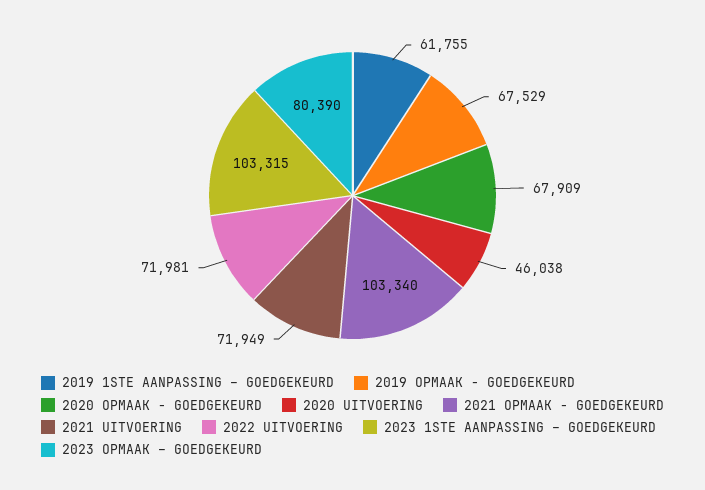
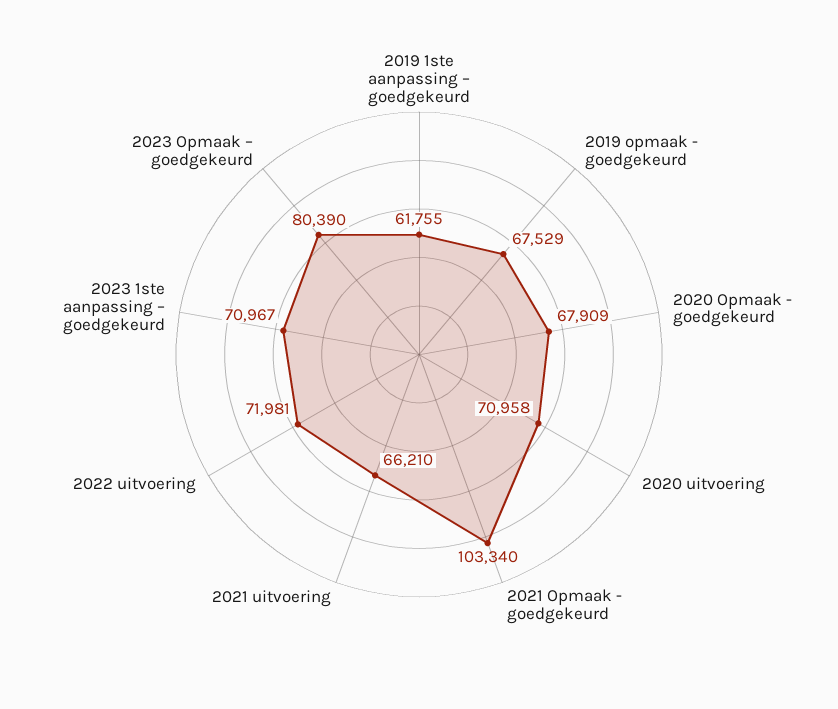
  {
    "2019 1STE AANPASSING – GOEDGEKEURD": 61755,
    "2019 OPMAAK - GOEDGEKEURD": 67529,
    "2020 OPMAAK - GOEDGEKEURD": 67909,
-   "2020 UITVOERING": 46038,
+   "2020 UITVOERING": 70958,
    "2021 OPMAAK - GOEDGEKEURD": 103340,
-   "2021 UITVOERING": 71949,
+   "2021 UITVOERING": 66210,
    "2022 UITVOERING": 71981,
-   "2023 1STE AANPASSING – GOEDGEKEURD": 103315,
+   "2023 1STE AANPASSING – GOEDGEKEURD": 70967,
    "2023 OPMAAK – GOEDGEKEURD": 80390
  }

